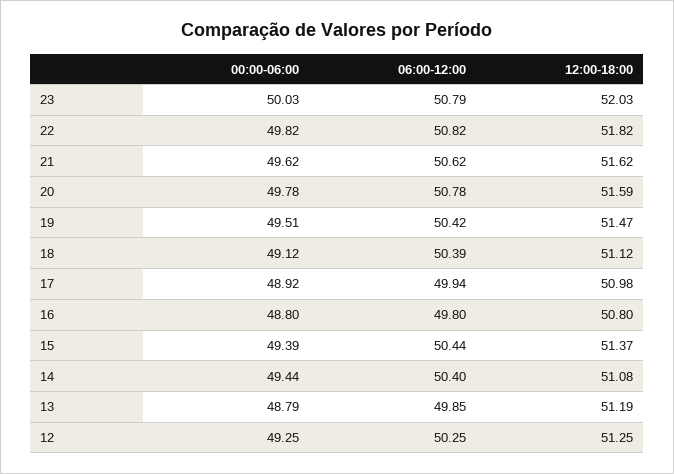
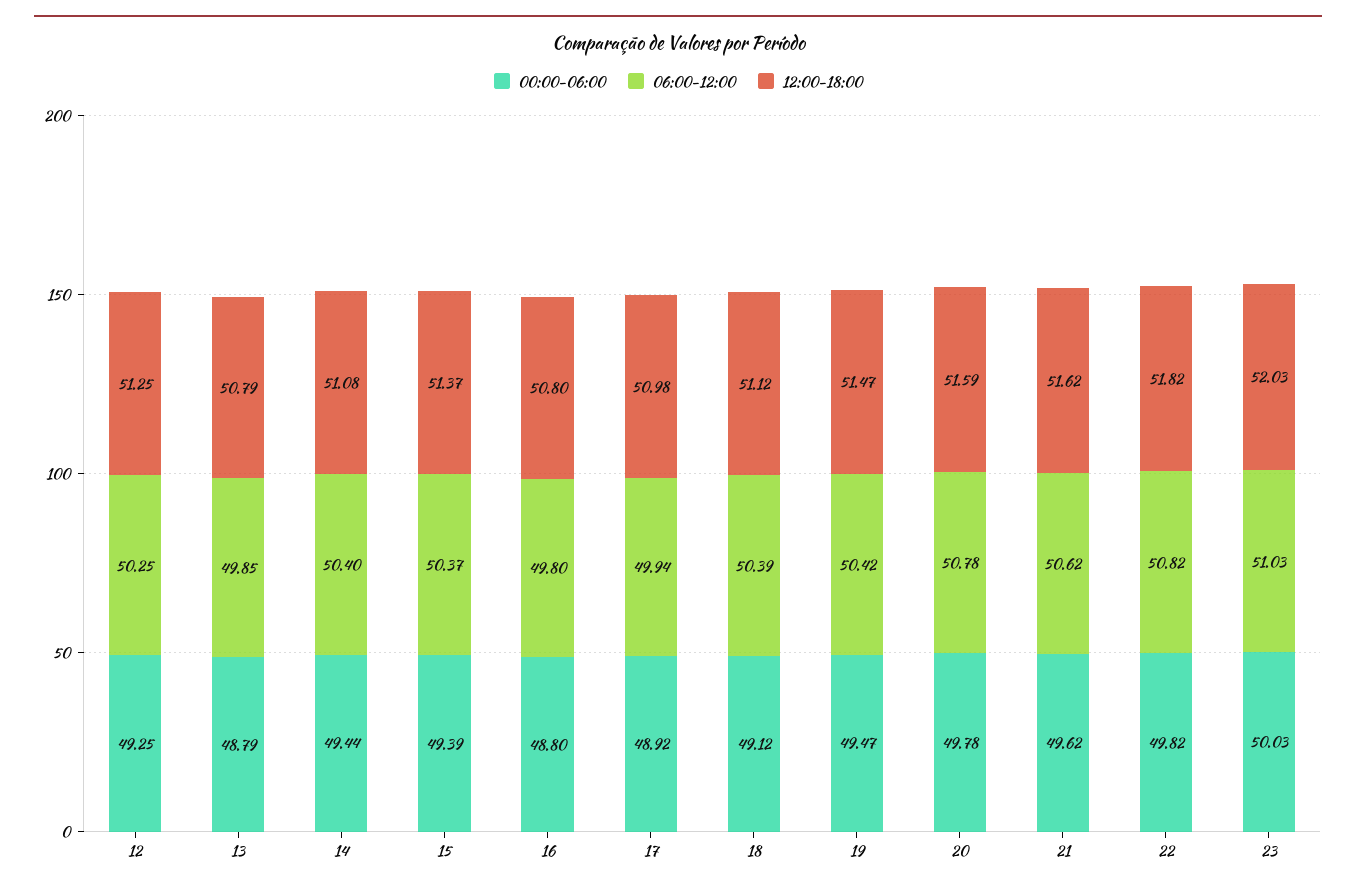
  {
    "00:00-06:00": {
      "23": 50.03,
      "22": 49.82,
      "21": 49.62,
      "20": 49.78,
-     "19": 49.51,
+     "19": 49.47,
      "18": 49.12,
      "17": 48.92,
      "16": 48.8,
      "15": 49.39,
      "14": 49.44,
      "13": 48.79,
      "12": 49.25
    },
    "06:00-12:00": {
-     "23": 50.79,
+     "23": 51.03,
      "22": 50.82,
      "21": 50.62,
      "20": 50.78,
      "19": 50.42,
      "18": 50.39,
      "17": 49.94,
      "16": 49.8,
-     "15": 50.44,
+     "15": 50.37,
      "14": 50.4,
      "13": 49.85,
      "12": 50.25
    },
    "12:00-18:00": {
      "23": 52.03,
      "22": 51.82,
      "21": 51.62,
      "20": 51.59,
      "19": 51.47,
      "18": 51.12,
      "17": 50.98,
      "16": 50.8,
      "15": 51.37,
      "14": 51.08,
-     "13": 51.19,
+     "13": 50.79,
      "12": 51.25
    }
  }

